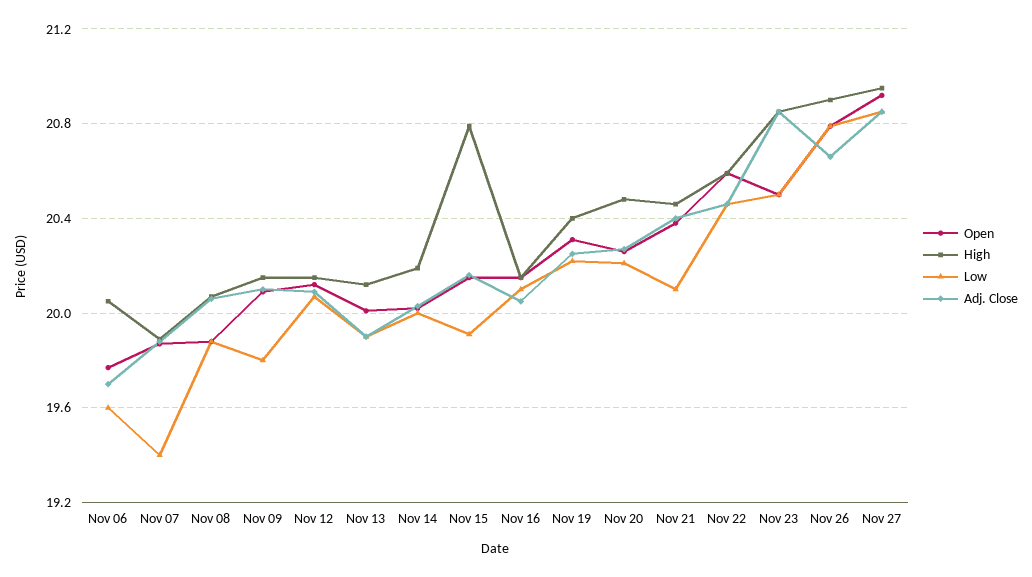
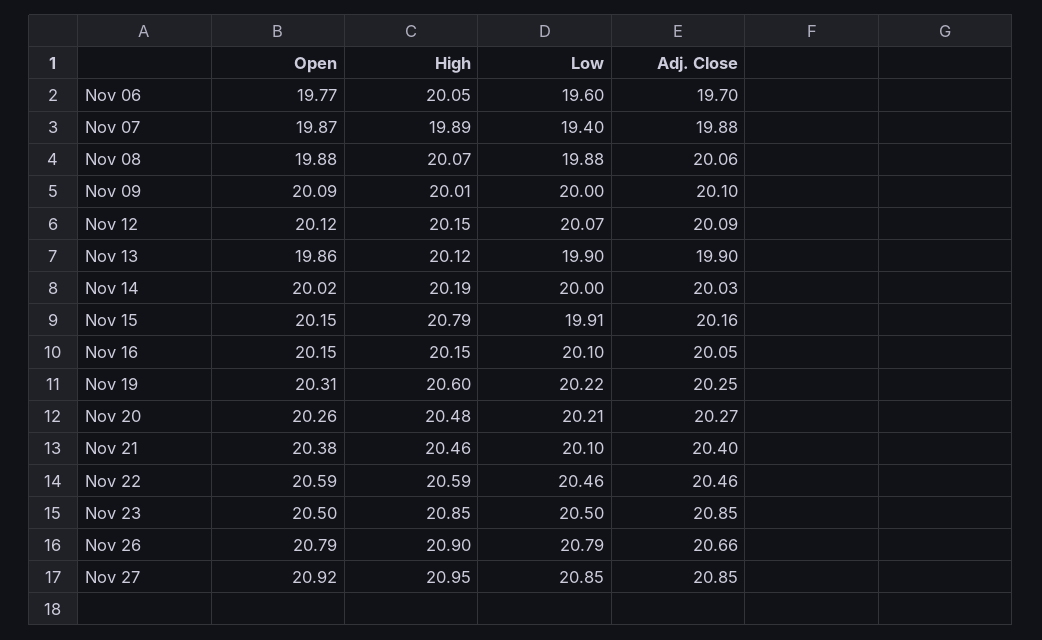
  {
    "Open": {
      "Nov 06": 19.77,
      "Nov 07": 19.87,
      "Nov 08": 19.88,
      "Nov 09": 20.09,
      "Nov 12": 20.12,
-     "Nov 13": 20,
+     "Nov 13": 19.86,
      "Nov 14": 20.02,
      "Nov 15": 20.15,
      "Nov 16": 20.15,
      "Nov 19": 20.31,
      "Nov 20": 20.26,
      "Nov 21": 20.38,
      "Nov 22": 20.59,
      "Nov 23": 20.5,
      "Nov 26": 20.79,
      "Nov 27": 20.92
    },
    "High": {
      "Nov 06": 20.05,
      "Nov 07": 19.89,
      "Nov 08": 20.07,
-     "Nov 09": 20.15,
+     "Nov 09": 20.01,
      "Nov 12": 20.15,
      "Nov 13": 20.12,
      "Nov 14": 20.19,
      "Nov 15": 20.79,
      "Nov 16": 20.15,
-     "Nov 19": 20.4,
+     "Nov 19": 20.6,
      "Nov 20": 20.48,
      "Nov 21": 20.46,
      "Nov 22": 20.59,
      "Nov 23": 20.85,
      "Nov 26": 20.9,
      "Nov 27": 20.95
    },
    "Low": {
      "Nov 06": 19.6,
      "Nov 07": 19.4,
      "Nov 08": 19.88,
-     "Nov 09": 19.8,
+     "Nov 09": 20,
      "Nov 12": 20.07,
      "Nov 13": 19.9,
      "Nov 14": 20,
      "Nov 15": 19.91,
      "Nov 16": 20.1,
      "Nov 19": 20.22,
      "Nov 20": 20.21,
      "Nov 21": 20.1,
      "Nov 22": 20.46,
      "Nov 23": 20.5,
      "Nov 26": 20.79,
      "Nov 27": 20.85
    },
    "Adj. Close": {
      "Nov 06": 19.7,
      "Nov 07": 19.88,
      "Nov 08": 20.06,
      "Nov 09": 20.1,
      "Nov 12": 20.09,
      "Nov 13": 19.9,
      "Nov 14": 20.03,
      "Nov 15": 20.16,
      "Nov 16": 20.05,
      "Nov 19": 20.25,
      "Nov 20": 20.27,
      "Nov 21": 20.4,
      "Nov 22": 20.46,
      "Nov 23": 20.85,
      "Nov 26": 20.66,
      "Nov 27": 20.85
    }
  }

